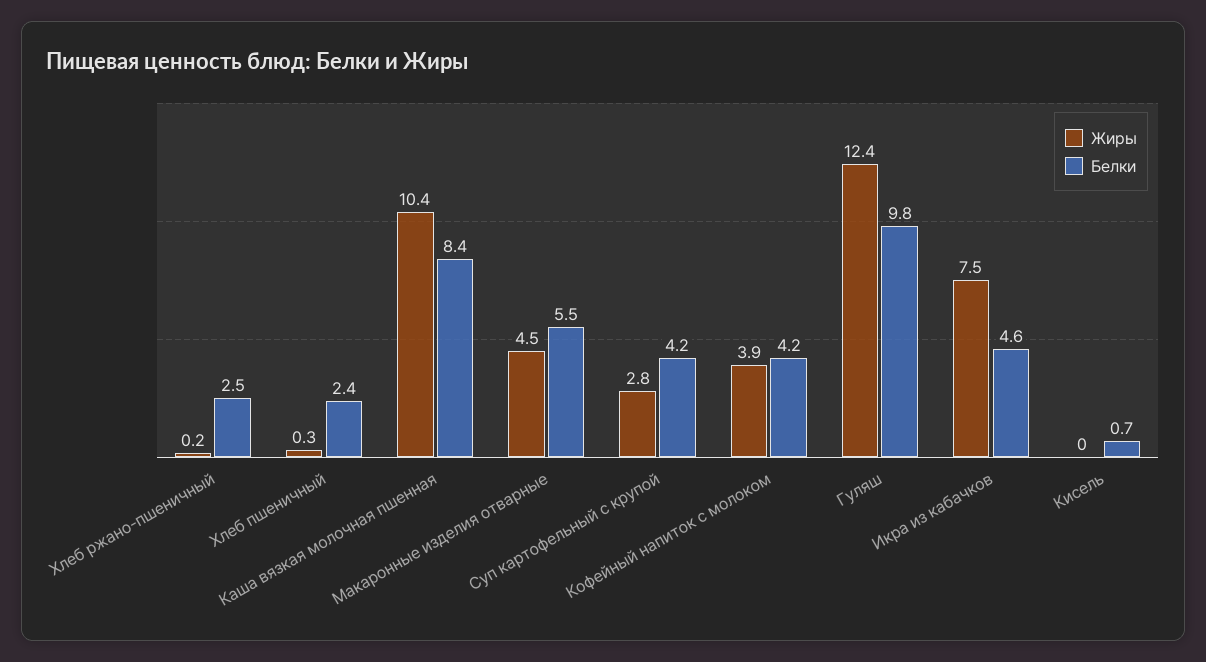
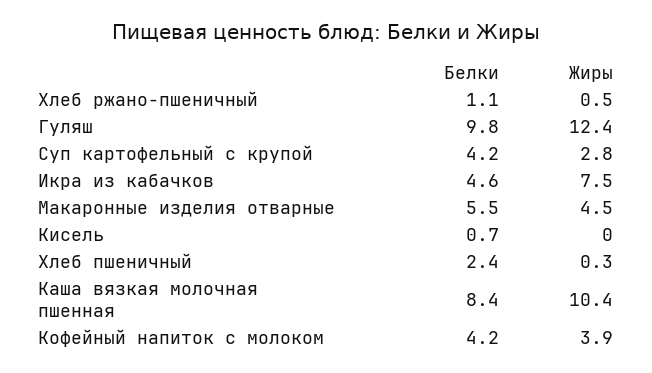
  {
    "Жиры": {
-     "Хлеб ржано-пшеничный": 0.2,
+     "Хлеб ржано-пшеничный": 0.5,
      "Хлеб пшеничный": 0.3,
      "Каша вязкая молочная пшенная": 10.4,
      "Макаронные изделия отварные": 4.5,
      "Суп картофельный с крупой": 2.8,
      "Кофейный напиток с молоком": 3.9,
      "Гуляш": 12.4,
      "Икра из кабачков": 7.5,
      "Кисель": 0
    },
    "Белки": {
-     "Хлеб ржано-пшеничный": 2.5,
+     "Хлеб ржано-пшеничный": 1.1,
      "Хлеб пшеничный": 2.4,
      "Каша вязкая молочная пшенная": 8.4,
      "Макаронные изделия отварные": 5.5,
      "Суп картофельный с крупой": 4.2,
      "Кофейный напиток с молоком": 4.2,
      "Гуляш": 9.8,
      "Икра из кабачков": 4.6,
      "Кисель": 0.7
    }
  }

